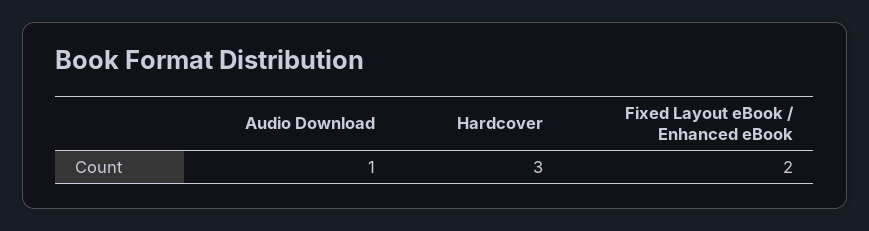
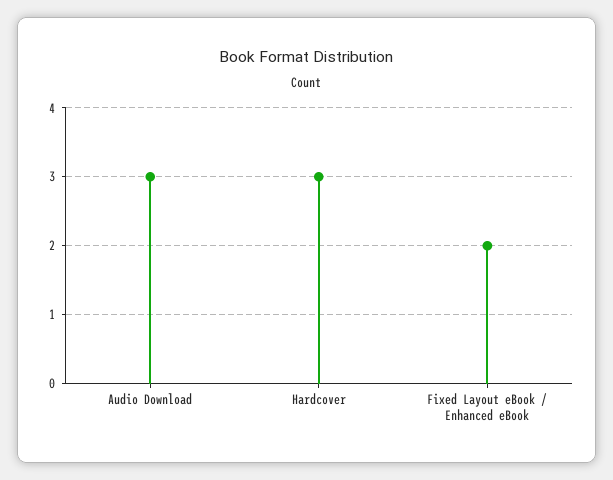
  {
-   "Audio Download": 1,
+   "Audio Download": 3,
    "Hardcover": 3,
    "Fixed Layout eBook / Enhanced eBook": 2
  }

